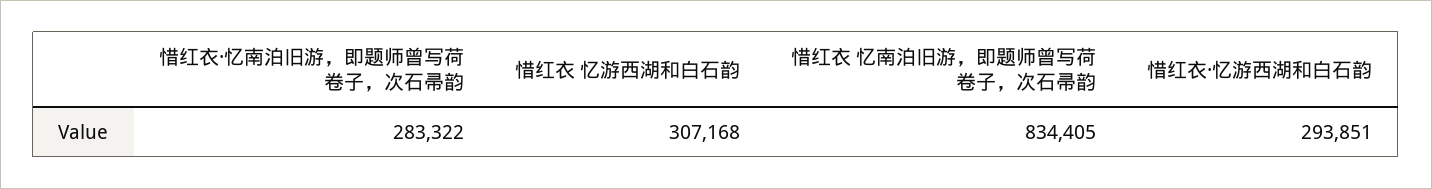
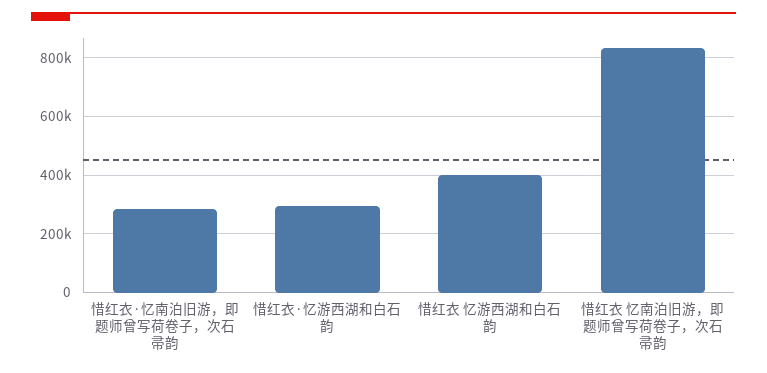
  {
    "惜红衣·忆南泊旧游，即题师曾写荷卷子，次石帚韵": 283322,
-   "惜红衣 忆游西湖和白石韵": 307168,
+   "惜红衣 忆游西湖和白石韵": 400000,
    "惜红衣 忆南泊旧游，即题师曾写荷卷子，次石帚韵": 834405,
    "惜红衣·忆游西湖和白石韵": 293851
  }

